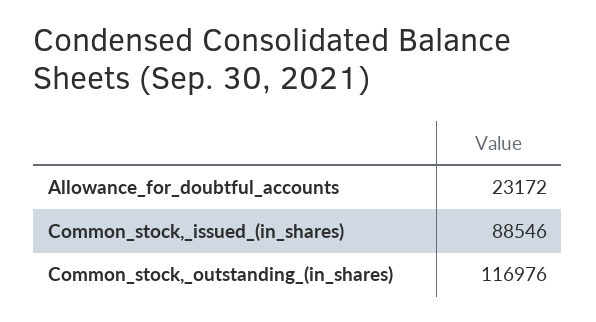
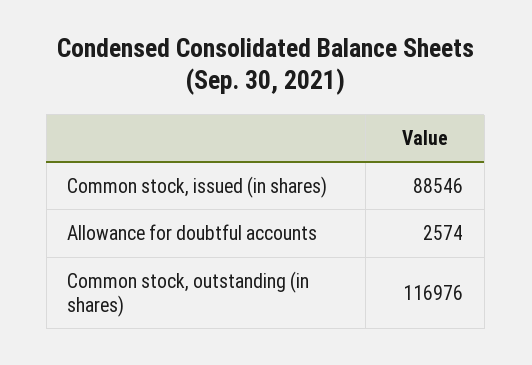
  {
-   "Allowance_for_doubtful_accounts": 23172,
+   "Allowance_for_doubtful_accounts": 2574,
    "Common_stock,_issued_(in_shares)": 88546,
    "Common_stock,_outstanding_(in_shares)": 116976
  }

